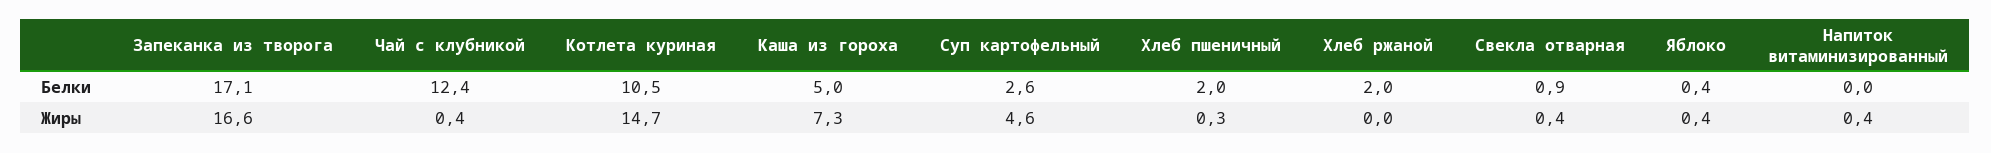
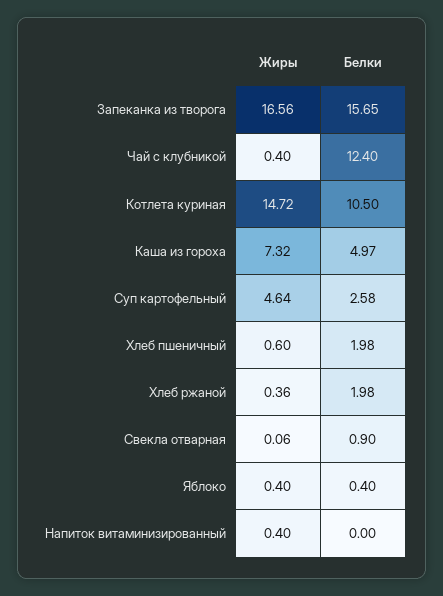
  {
    "Запеканка из творога": {
-     "Белки": 17.1,
+     "Белки": 15.65,
      "Жиры": 16.56
    },
    "Чай с клубникой": {
      "Белки": 12.4,
      "Жиры": 0.4
    },
    "Котлета куриная": {
      "Белки": 10.5,
      "Жиры": 14.72
    },
    "Каша из гороха": {
      "Белки": 4.97,
      "Жиры": 7.32
    },
    "Суп картофельный": {
      "Белки": 2.58,
      "Жиры": 4.64
    },
    "Хлеб пшеничный": {
      "Белки": 1.98,
-     "Жиры": 0.3
+     "Жиры": 0.6
    },
    "Хлеб ржаной": {
      "Белки": 1.98,
-     "Жиры": 0
+     "Жиры": 0.36
    },
    "Свекла отварная": {
      "Белки": 0.9,
-     "Жиры": 0.4
+     "Жиры": 0.06
    },
    "Яблоко": {
      "Белки": 0.4,
      "Жиры": 0.4
    },
    "Напиток витаминизированный": {
      "Белки": 0,
      "Жиры": 0.4
    }
  }

